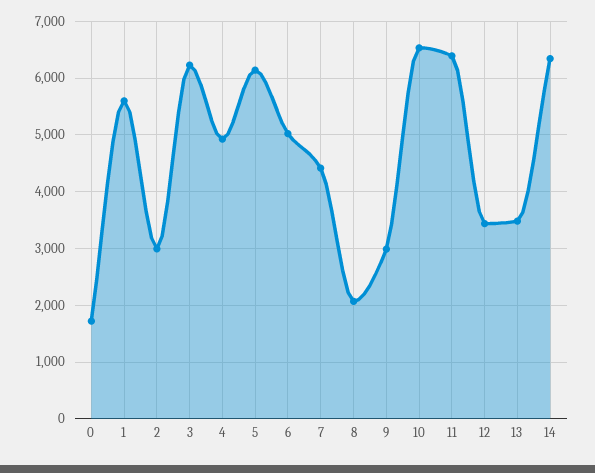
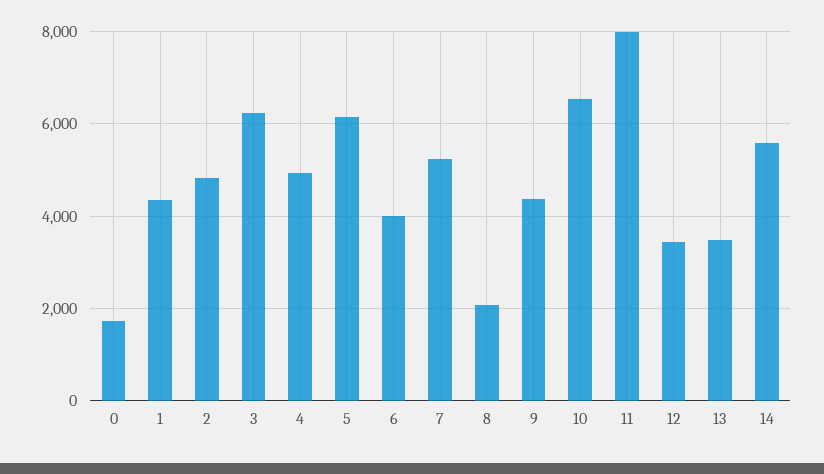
  {
    "0": 1800,
-   "1": 5600,
+   "1": 4400,
-   "2": 3000,
+   "2": 4800,
    "3": 6200,
    "4": 5000,
    "5": 6200,
-   "6": 5000,
+   "6": 4000,
-   "7": 4400,
+   "7": 5200,
    "8": 2000,
-   "9": 3000,
+   "9": 4400,
    "10": 6600,
-   "11": 6400,
+   "11": 8000,
    "12": 3400,
    "13": 3400,
-   "14": 6400
+   "14": 5600
  }

